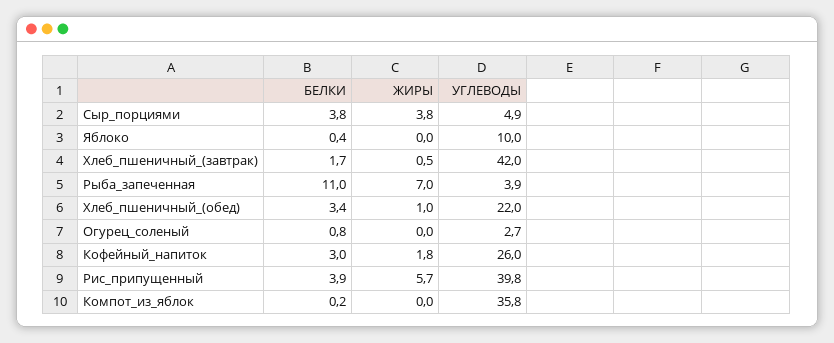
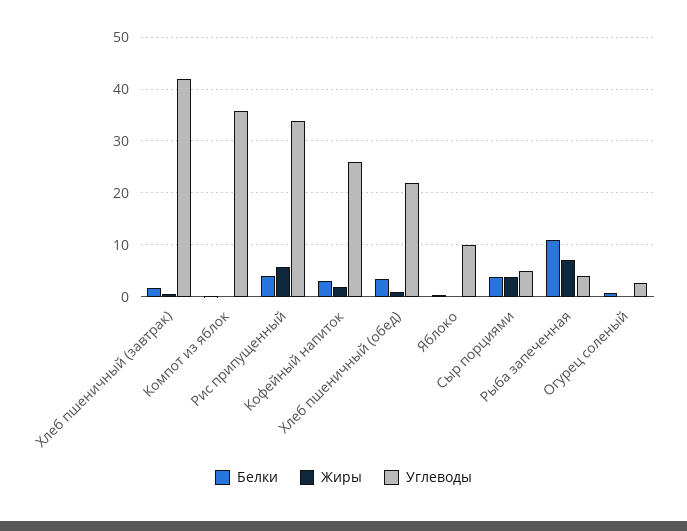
  {
    "БЕЛКИ": {
      "Сыр_порциями": 3.8,
      "Яблоко": 0.4,
      "Хлеб_пшеничный_(завтрак)": 1.7,
      "Рыба_запеченная": 11,
      "Хлеб_пшеничный_(обед)": 3.4,
      "Огурец_соленый": 0.8,
      "Кофейный_напиток": 3,
      "Рис_припущенный": 3.9,
      "Компот_из_яблок": 0.2
    },
    "ЖИРЫ": {
      "Сыр_порциями": 3.8,
      "Яблоко": 0,
      "Хлеб_пшеничный_(завтрак)": 0.5,
      "Рыба_запеченная": 7,
      "Хлеб_пшеничный_(обед)": 1,
      "Огурец_соленый": 0,
      "Кофейный_напиток": 1.8,
      "Рис_припущенный": 5.7,
      "Компот_из_яблок": 0
    },
    "УГЛЕВОДЫ": {
      "Сыр_порциями": 4.9,
      "Яблоко": 10,
      "Хлеб_пшеничный_(завтрак)": 42,
      "Рыба_запеченная": 3.9,
      "Хлеб_пшеничный_(обед)": 22,
      "Огурец_соленый": 2.7,
      "Кофейный_напиток": 26,
-     "Рис_припущенный": 39.8,
+     "Рис_припущенный": 34,
      "Компот_из_яблок": 35.8
    }
  }

